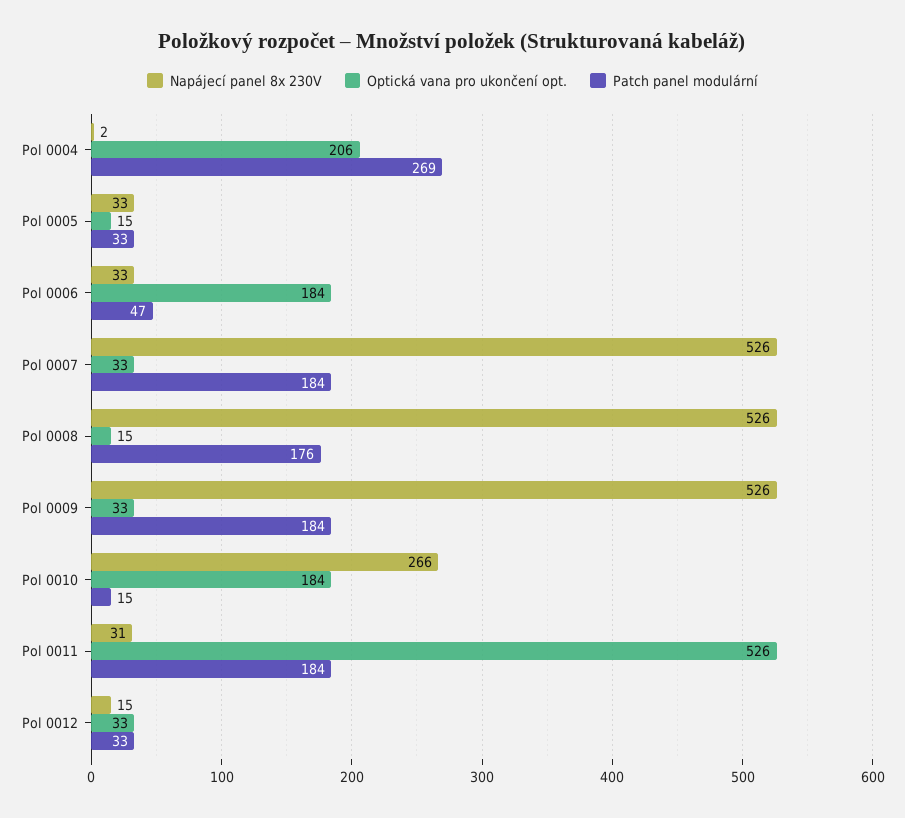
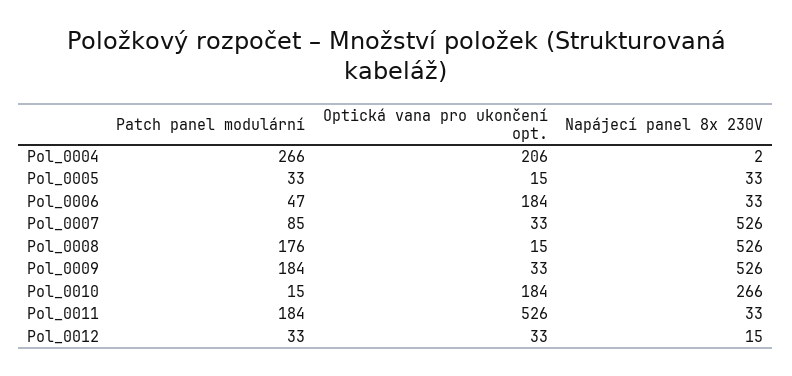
  {
    "Napájecí panel 8x 230V": {
      "Pol 0004": 2,
      "Pol 0005": 33,
      "Pol 0006": 33,
      "Pol 0007": 526,
      "Pol 0008": 526,
      "Pol 0009": 526,
      "Pol 0010": 266,
-     "Pol 0011": 31,
+     "Pol 0011": 33,
      "Pol 0012": 15
    },
    "Optická vana pro ukončení opt.": {
      "Pol 0004": 206,
      "Pol 0005": 15,
      "Pol 0006": 184,
      "Pol 0007": 33,
      "Pol 0008": 15,
      "Pol 0009": 33,
      "Pol 0010": 184,
      "Pol 0011": 526,
      "Pol 0012": 33
    },
    "Patch panel modulární": {
-     "Pol 0004": 269,
+     "Pol 0004": 266,
      "Pol 0005": 33,
      "Pol 0006": 47,
-     "Pol 0007": 184,
+     "Pol 0007": 85,
      "Pol 0008": 176,
      "Pol 0009": 184,
      "Pol 0010": 15,
      "Pol 0011": 184,
      "Pol 0012": 33
    }
  }

